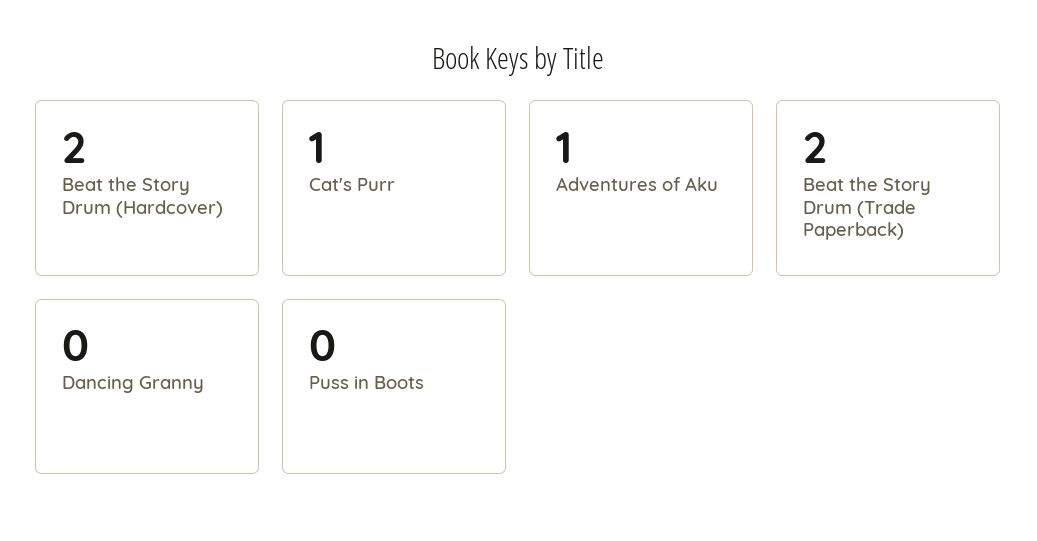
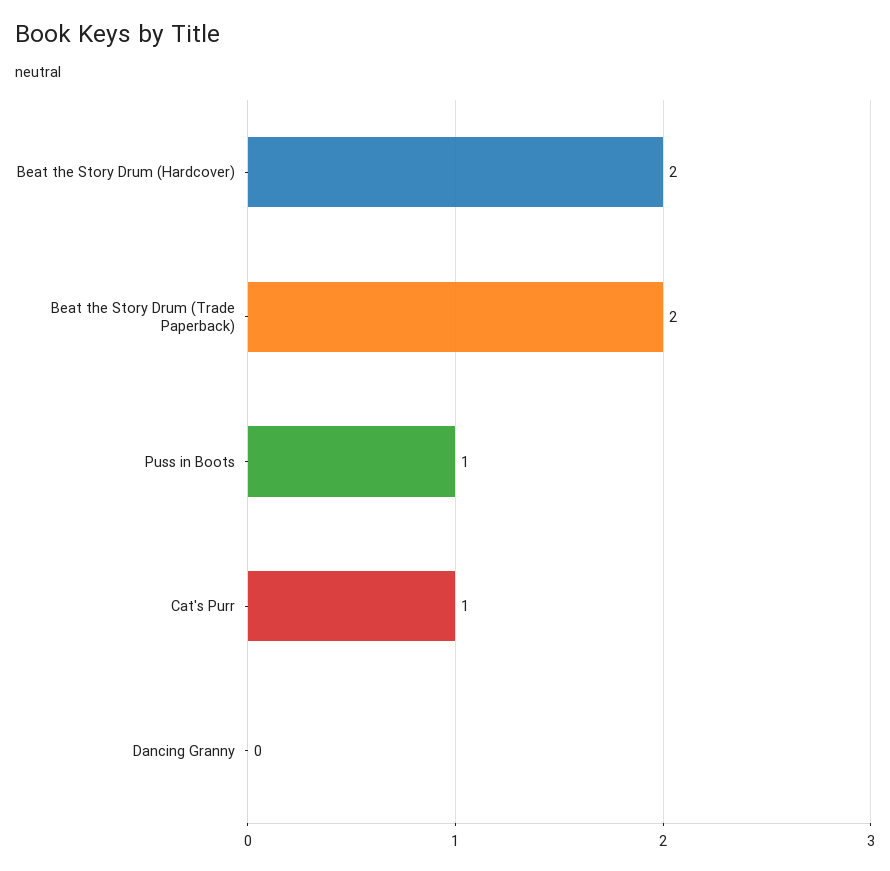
  {
    "Beat the Story Drum (Hardcover)": 2,
    "Cat's Purr": 1,
-   "Adventures of Aku": 1,
    "Beat the Story Drum (Trade Paperback)": 2,
    "Dancing Granny": 0,
-   "Puss in Boots": 0
+   "Puss in Boots": 1
  }

